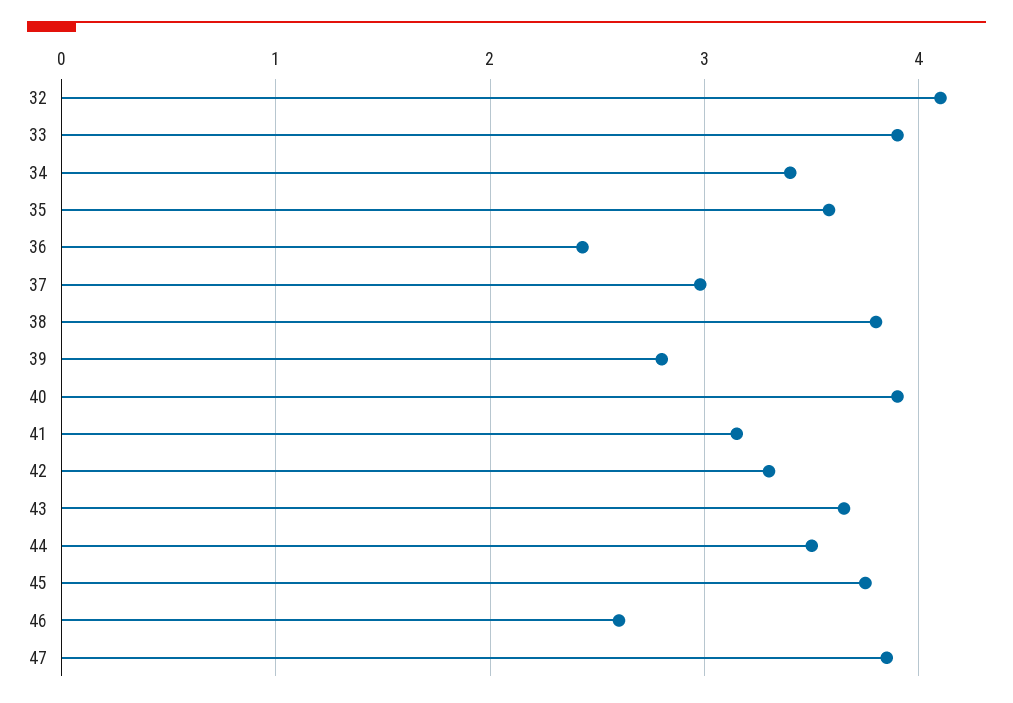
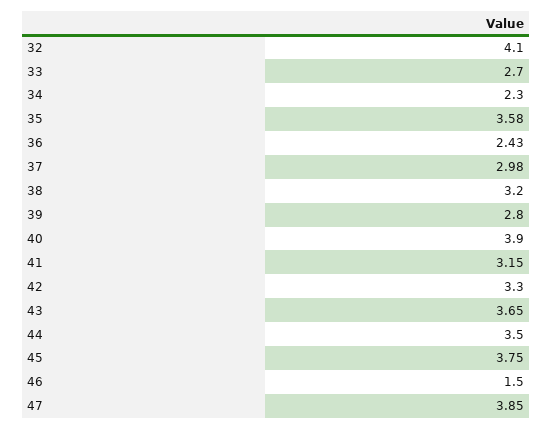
  {
    "32": 4.1,
-   "33": 3.9,
+   "33": 2.7,
-   "34": 3.4,
+   "34": 2.3,
    "35": 3.58,
    "36": 2.43,
    "37": 2.98,
-   "38": 3.8,
+   "38": 3.2,
    "39": 2.8,
    "40": 3.9,
    "41": 3.15,
    "42": 3.3,
    "43": 3.65,
    "44": 3.5,
    "45": 3.75,
-   "46": 2.6,
+   "46": 1.5,
    "47": 3.85
  }

